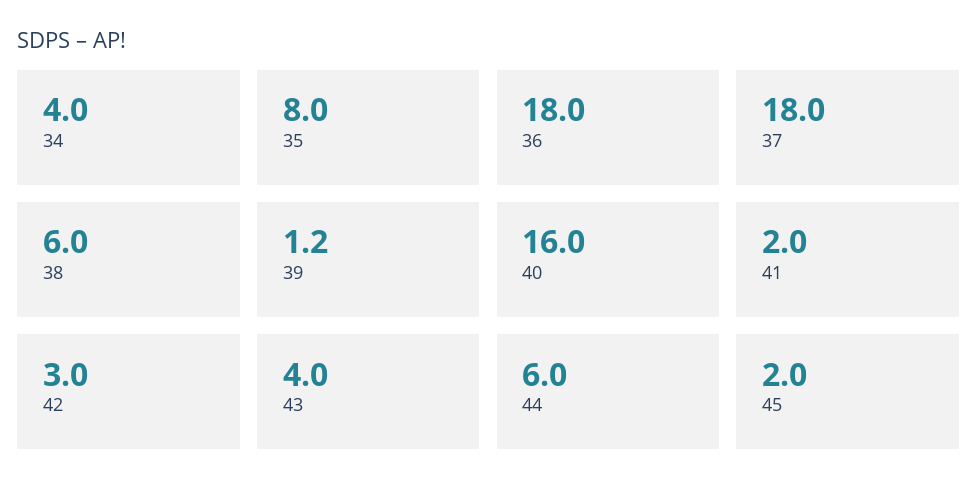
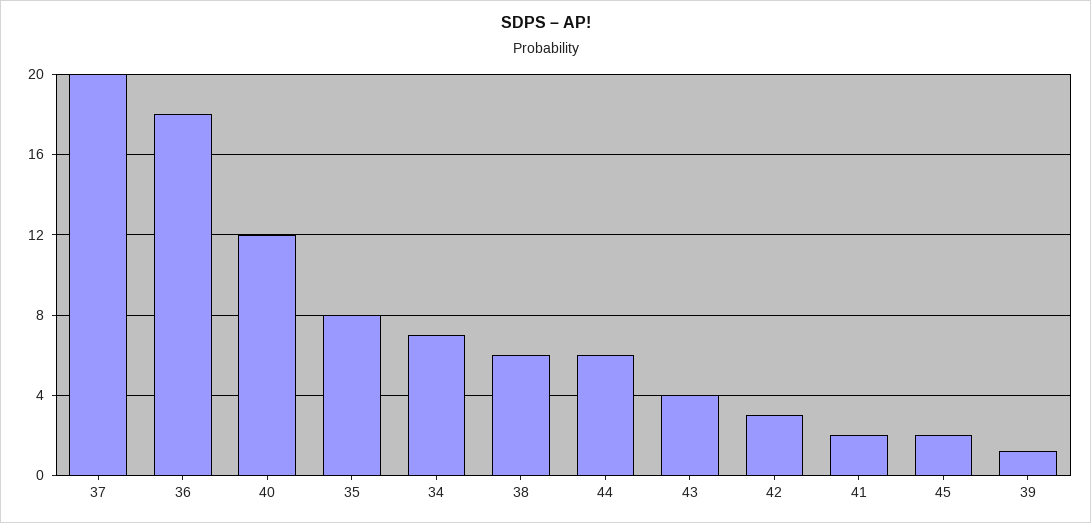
  {
-   "34": 4,
+   "34": 7,
    "35": 8,
    "36": 18,
-   "37": 18,
+   "37": 20,
    "38": 6,
    "39": 1.2,
-   "40": 16,
+   "40": 12,
    "41": 2,
    "42": 3,
    "43": 4,
    "44": 6,
    "45": 2
  }

